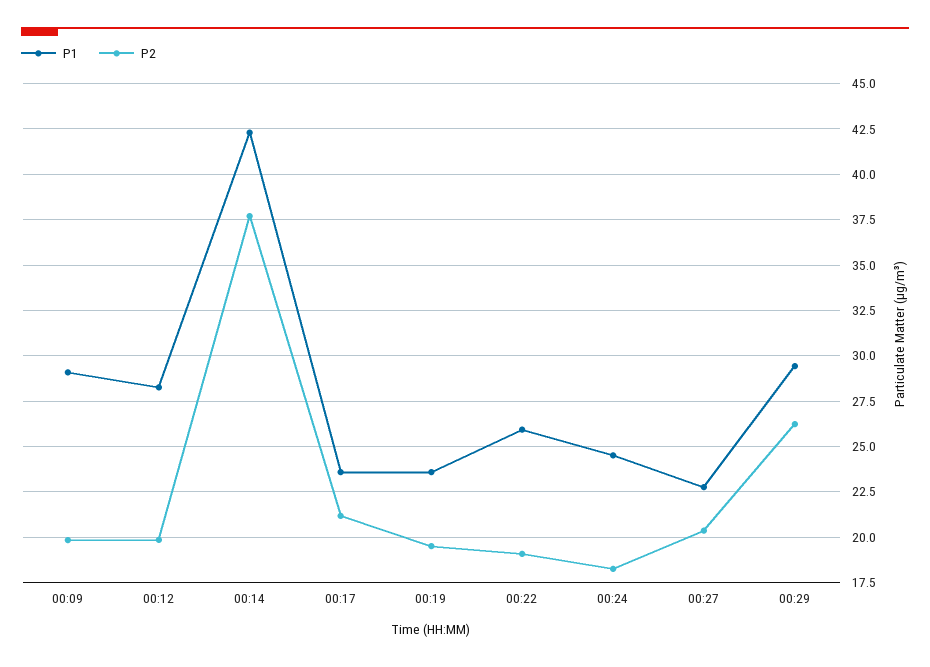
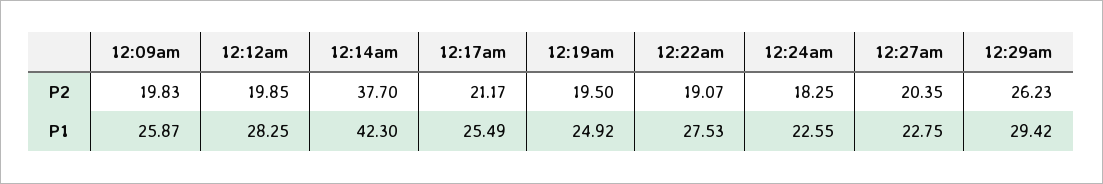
  {
    "P1": {
-     "00:09": 29,
+     "00:09": 25.87,
      "00:12": 28.25,
      "00:14": 42.3,
-     "00:17": 23.5,
+     "00:17": 25.49,
-     "00:19": 23.5,
+     "00:19": 24.92,
-     "00:22": 26,
+     "00:22": 27.53,
-     "00:24": 24.5,
+     "00:24": 22.55,
      "00:27": 22.75,
      "00:29": 29.42
    },
    "P2": {
      "00:09": 19.83,
      "00:12": 19.85,
      "00:14": 37.7,
      "00:17": 21.17,
      "00:19": 19.5,
      "00:22": 19.07,
      "00:24": 18.25,
      "00:27": 20.35,
      "00:29": 26.23
    }
  }

